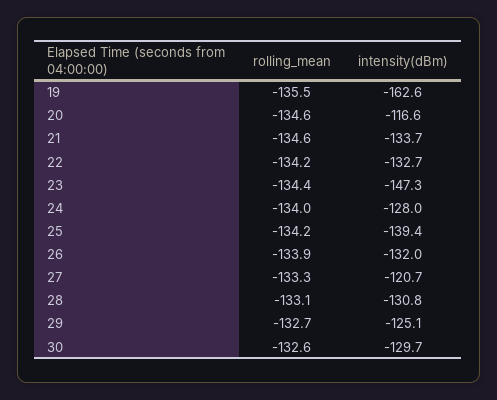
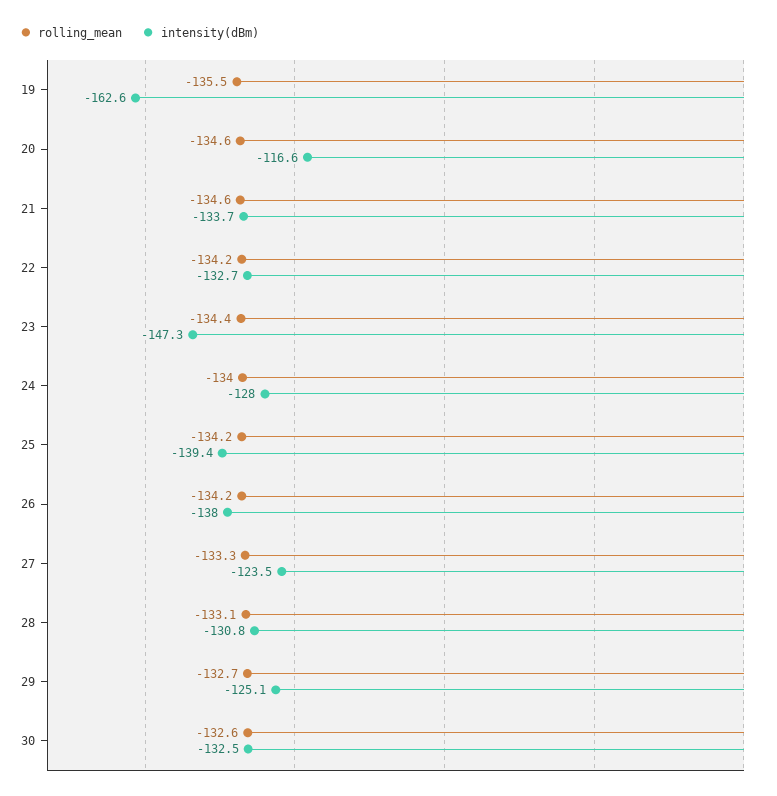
  {
    "rolling_mean": {
      "19": -135.5,
      "20": -134.6,
      "21": -134.6,
      "22": -134.2,
      "23": -134.4,
      "24": -134,
      "25": -134.2,
-     "26": -133.9,
+     "26": -134.2,
      "27": -133.3,
      "28": -133.1,
      "29": -132.7,
      "30": -132.6
    },
    "intensity(dBm)": {
      "19": -162.6,
      "20": -116.6,
      "21": -133.7,
      "22": -132.7,
      "23": -147.3,
      "24": -128,
      "25": -139.4,
-     "26": -132,
+     "26": -138,
-     "27": -120.7,
+     "27": -123.5,
      "28": -130.8,
      "29": -125.1,
-     "30": -129.7
+     "30": -132.5
    }
  }

